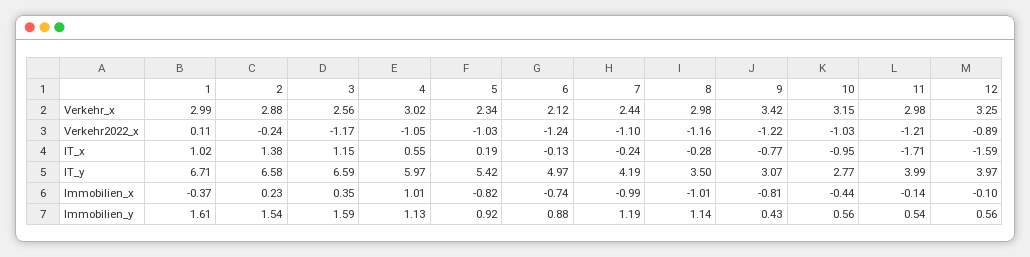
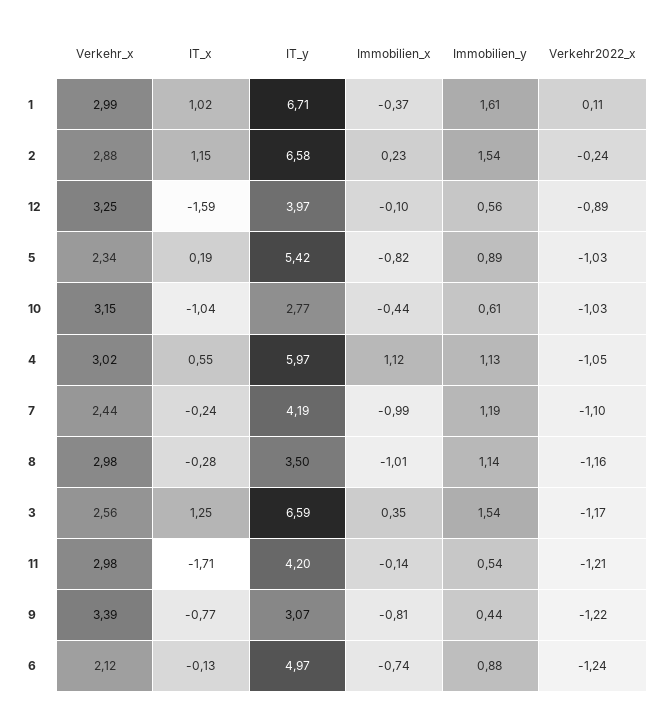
  {
    "1": {
      "Verkehr_x": 2.99,
      "Verkehr2022_x": 0.11,
      "IT_x": 1.02,
      "IT_y": 6.71,
      "Immobilien_x": -0.37,
      "Immobilien_y": 1.61
    },
    "2": {
      "Verkehr_x": 2.88,
      "Verkehr2022_x": -0.24,
-     "IT_x": 1.38,
+     "IT_x": 1.15,
      "IT_y": 6.58,
      "Immobilien_x": 0.23,
      "Immobilien_y": 1.54
    },
    "3": {
      "Verkehr_x": 2.56,
      "Verkehr2022_x": -1.17,
-     "IT_x": 1.15,
+     "IT_x": 1.25,
      "IT_y": 6.59,
      "Immobilien_x": 0.35,
-     "Immobilien_y": 1.59
+     "Immobilien_y": 1.54
    },
    "4": {
      "Verkehr_x": 3.02,
      "Verkehr2022_x": -1.05,
      "IT_x": 0.55,
      "IT_y": 5.97,
-     "Immobilien_x": 1.01,
+     "Immobilien_x": 1.12,
      "Immobilien_y": 1.13
    },
    "5": {
      "Verkehr_x": 2.34,
      "Verkehr2022_x": -1.03,
      "IT_x": 0.19,
      "IT_y": 5.42,
      "Immobilien_x": -0.82,
-     "Immobilien_y": 0.92
+     "Immobilien_y": 0.89
    },
    "6": {
      "Verkehr_x": 2.12,
      "Verkehr2022_x": -1.24,
      "IT_x": -0.13,
      "IT_y": 4.97,
      "Immobilien_x": -0.74,
      "Immobilien_y": 0.88
    },
    "7": {
      "Verkehr_x": 2.44,
      "Verkehr2022_x": -1.1,
      "IT_x": -0.24,
      "IT_y": 4.19,
      "Immobilien_x": -0.99,
      "Immobilien_y": 1.19
    },
    "8": {
      "Verkehr_x": 2.98,
      "Verkehr2022_x": -1.16,
      "IT_x": -0.28,
      "IT_y": 3.5,
      "Immobilien_x": -1.01,
      "Immobilien_y": 1.14
    },
    "9": {
-     "Verkehr_x": 3.42,
+     "Verkehr_x": 3.39,
      "Verkehr2022_x": -1.22,
      "IT_x": -0.77,
      "IT_y": 3.07,
      "Immobilien_x": -0.81,
-     "Immobilien_y": 0.43
+     "Immobilien_y": 0.44
    },
    "10": {
      "Verkehr_x": 3.15,
      "Verkehr2022_x": -1.03,
-     "IT_x": -0.95,
+     "IT_x": -1.04,
      "IT_y": 2.77,
      "Immobilien_x": -0.44,
-     "Immobilien_y": 0.56
+     "Immobilien_y": 0.61
    },
    "11": {
      "Verkehr_x": 2.98,
      "Verkehr2022_x": -1.21,
      "IT_x": -1.71,
-     "IT_y": 3.99,
+     "IT_y": 4.2,
      "Immobilien_x": -0.14,
      "Immobilien_y": 0.54
    },
    "12": {
      "Verkehr_x": 3.25,
      "Verkehr2022_x": -0.89,
      "IT_x": -1.59,
      "IT_y": 3.97,
      "Immobilien_x": -0.1,
      "Immobilien_y": 0.56
    }
  }

